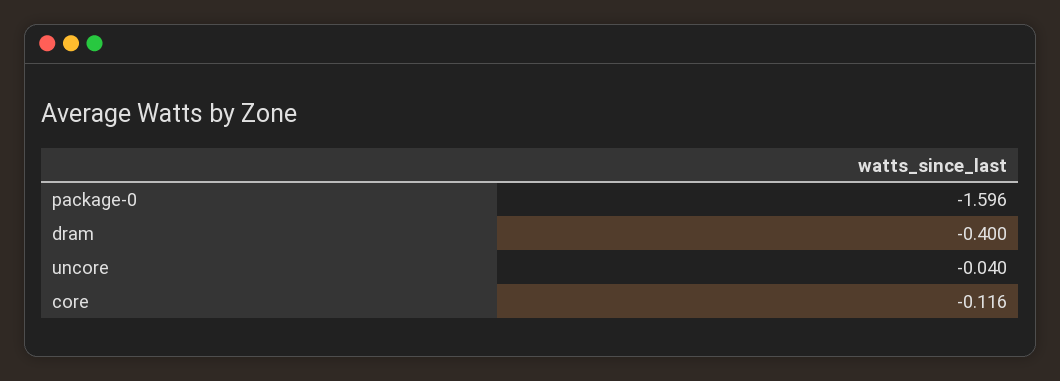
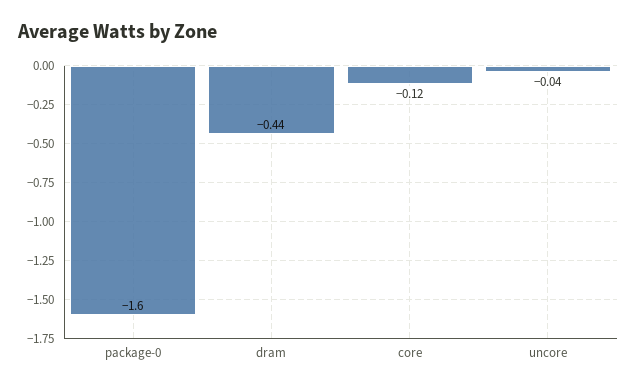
  {
    "package-0": -1.596,
-   "dram": -0.4,
+   "dram": -0.44,
    "uncore": -0.04,
    "core": -0.116
  }

